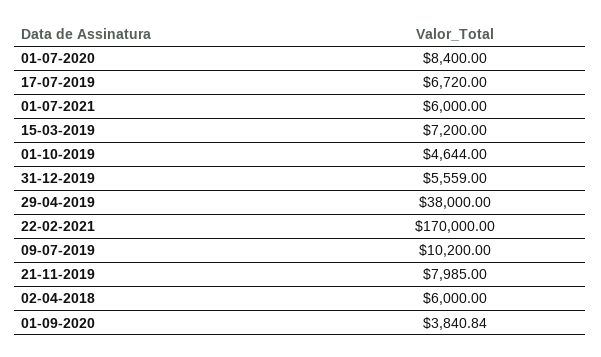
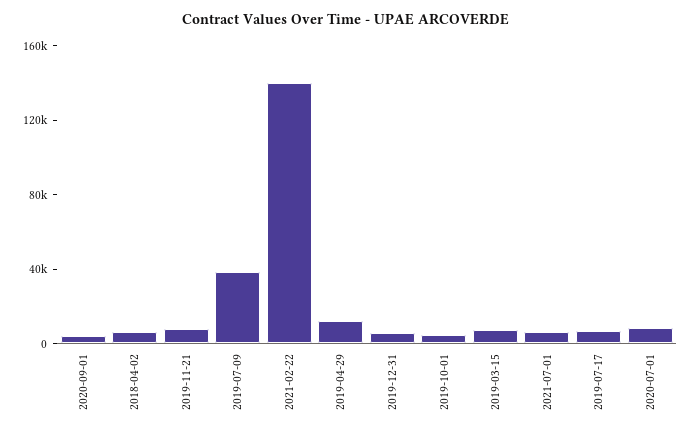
  {
    "01-07-2020": 8400,
    "17-07-2019": 6720,
    "01-07-2021": 6000,
    "15-03-2019": 7200,
    "01-10-2019": 4644,
    "31-12-2019": 5559,
-   "29-04-2019": 38000,
+   "29-04-2019": 10000,
-   "22-02-2021": 170000,
+   "22-02-2021": 140000,
-   "09-07-2019": 10200,
+   "09-07-2019": 40000,
    "21-11-2019": 7985,
    "02-04-2018": 6000,
    "01-09-2020": 3840.84
  }

